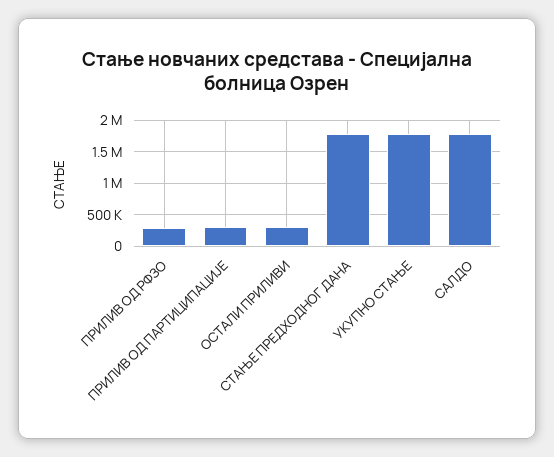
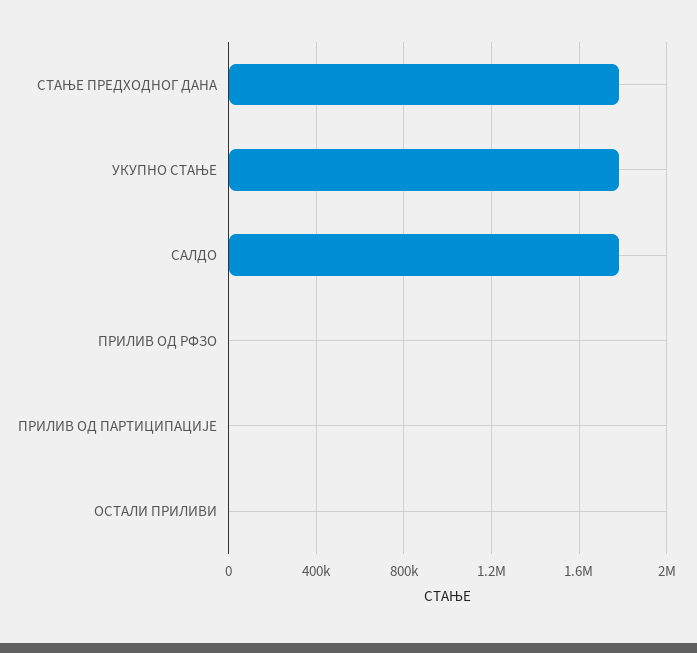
  {
-   "ПРИЛИВ ОД РФЗО": 300000,
+   "ПРИЛИВ ОД РФЗО": 0,
-   "ПРИЛИВ ОД ПАРТИЦИПАЦИЈЕ": 300000,
+   "ПРИЛИВ ОД ПАРТИЦИПАЦИЈЕ": 0,
-   "ОСТАЛИ ПРИЛИВИ": 300000,
+   "ОСТАЛИ ПРИЛИВИ": 0,
    "СТАЊЕ ПРЕДХОДНОГ ДАНА": 1800000,
    "УКУПНО СТАЊЕ": 1800000,
    "САЛДО": 1800000
  }

